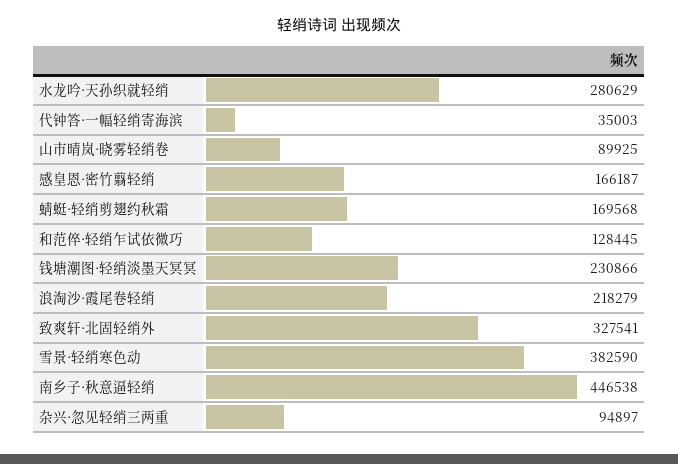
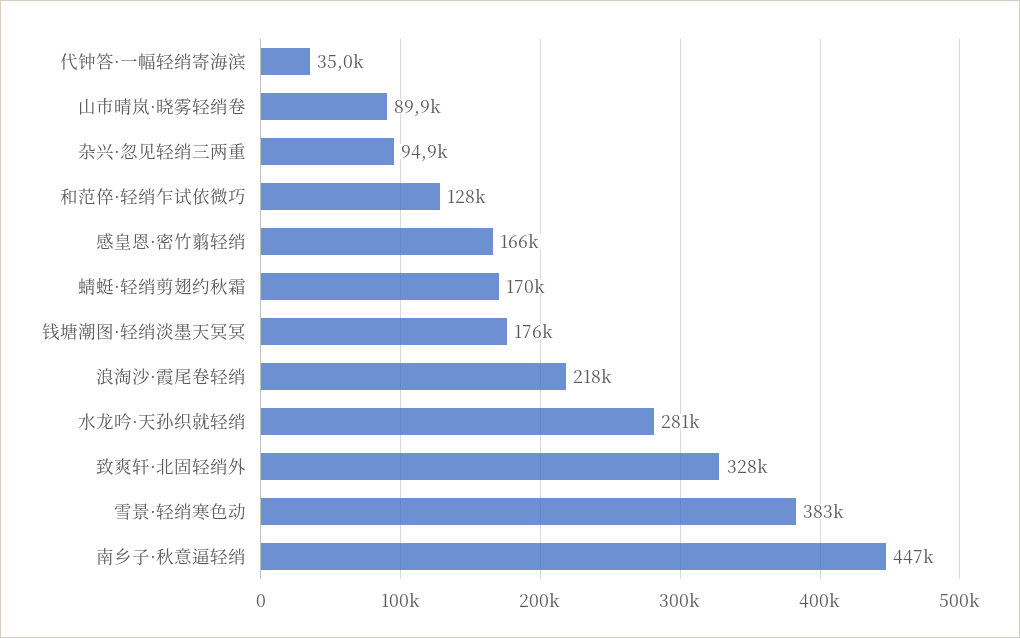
  {
    "水龙吟·天孙织就轻绡": 280629,
    "代钟答·一幅轻绡寄海滨": 35003,
    "山市晴岚·晓雾轻绡卷": 89925,
    "感皇恩·密竹翦轻绡": 166187,
    "蜻蜓·轻绡剪翅约秋霜": 169568,
    "和范倅·轻绡乍试依微巧": 128445,
-   "钱塘潮图·轻绡淡墨天冥冥": 230866,
+   "钱塘潮图·轻绡淡墨天冥冥": 176000,
    "浪淘沙·霞尾卷轻绡": 218279,
    "致爽轩·北固轻绡外": 327541,
    "雪景·轻绡寒色动": 382590,
    "南乡子·秋意逼轻绡": 446538,
    "杂兴·忽见轻绡三两重": 94897
  }

